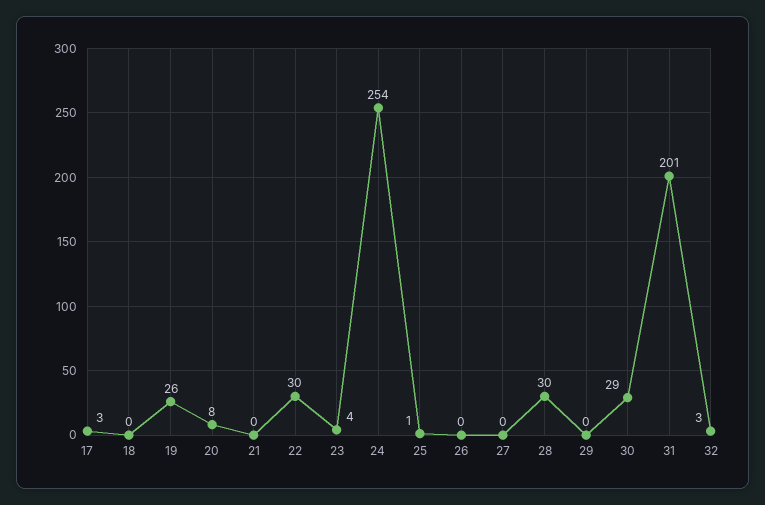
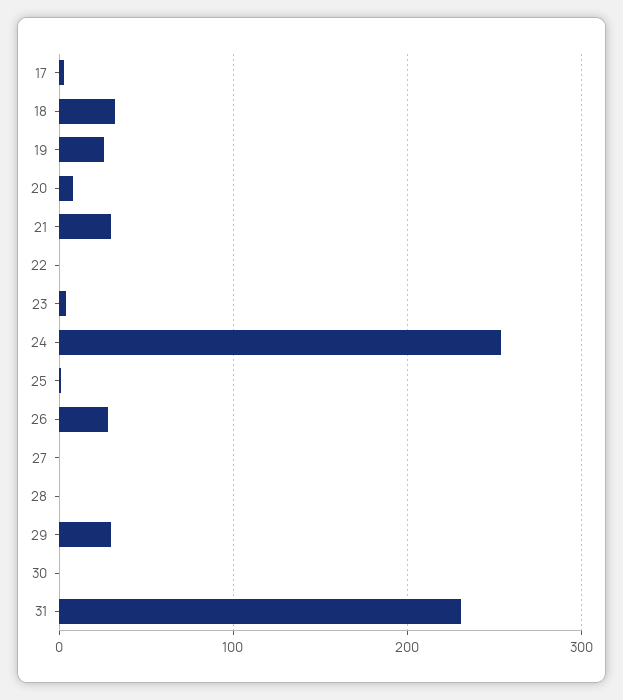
  {
    "17": 3,
-   "18": 0,
+   "18": 30,
    "19": 26,
    "20": 8,
-   "21": 0,
+   "21": 30,
-   "22": 30,
+   "22": 0,
    "23": 4,
    "24": 254,
    "25": 1,
-   "26": 0,
+   "26": 30,
    "27": 0,
-   "28": 30,
+   "28": 0,
-   "29": 0,
+   "29": 30,
-   "30": 29,
+   "30": 0,
-   "31": 201,
+   "31": 230
-   "32": 3
  }

